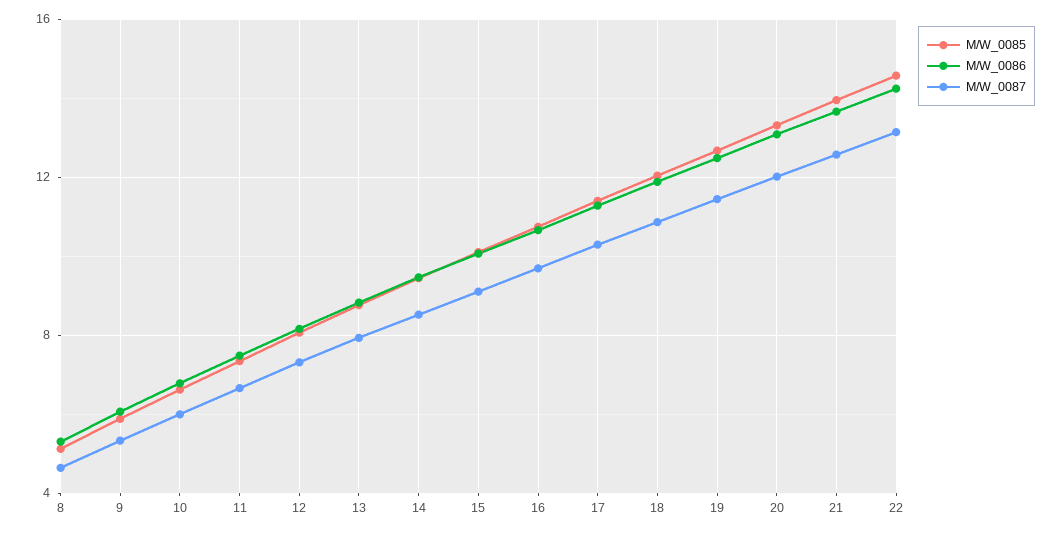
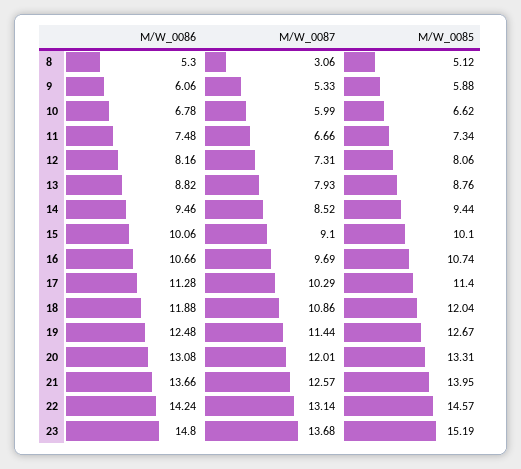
  {
    "M/W_0085": {
      "8": 5.12,
      "9": 5.88,
      "10": 6.62,
      "11": 7.34,
      "12": 8.06,
      "13": 8.76,
      "14": 9.44,
      "15": 10.1,
      "16": 10.74,
      "17": 11.4,
      "18": 12.04,
      "19": 12.67,
      "20": 13.31,
      "21": 13.95,
-     "22": 14.57
+     "22": 14.57,
+     "23": 15.19
    },
    "M/W_0086": {
      "8": 5.3,
      "9": 6.06,
      "10": 6.78,
      "11": 7.48,
      "12": 8.16,
      "13": 8.82,
      "14": 9.46,
      "15": 10.06,
      "16": 10.66,
      "17": 11.28,
      "18": 11.88,
      "19": 12.48,
      "20": 13.08,
      "21": 13.66,
-     "22": 14.24
+     "22": 14.24,
+     "23": 14.8
    },
    "M/W_0087": {
-     "8": 4.5,
+     "8": 3.06,
      "9": 5.33,
      "10": 5.99,
      "11": 6.66,
      "12": 7.31,
      "13": 7.93,
      "14": 8.52,
      "15": 9.1,
      "16": 9.69,
      "17": 10.29,
      "18": 10.86,
      "19": 11.44,
      "20": 12.01,
      "21": 12.57,
-     "22": 13.14
+     "22": 13.14,
+     "23": 13.68
    }
  }

